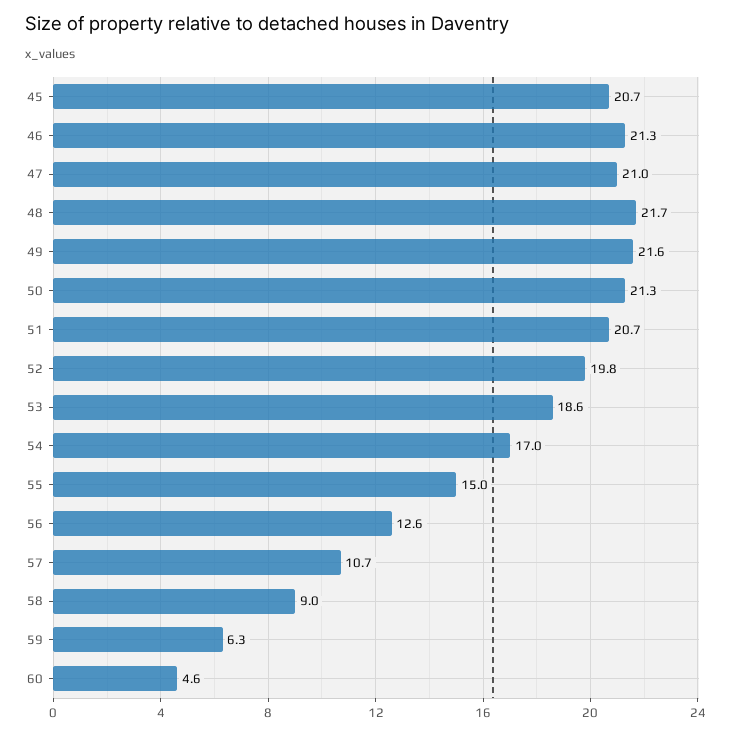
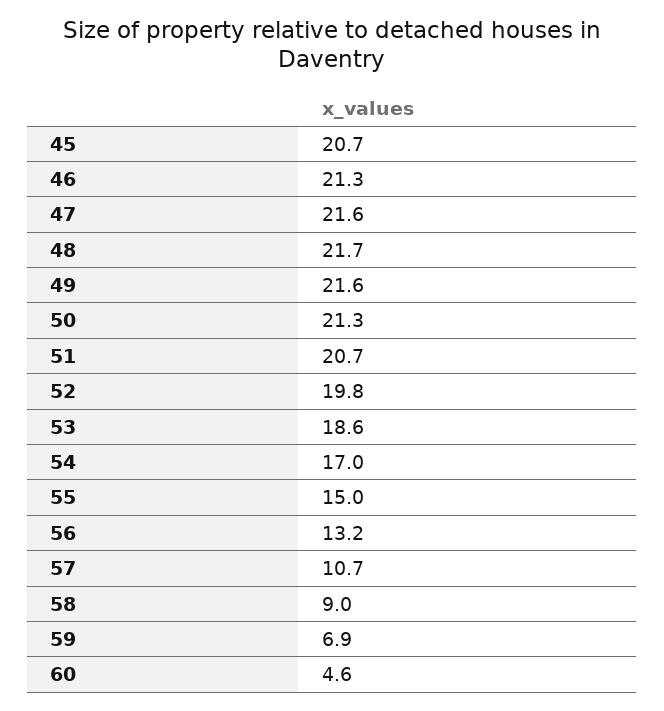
  {
    "45": 20.7,
    "46": 21.3,
-   "47": 21,
+   "47": 21.6,
    "48": 21.7,
    "49": 21.6,
    "50": 21.3,
    "51": 20.7,
    "52": 19.8,
    "53": 18.6,
    "54": 17,
    "55": 15,
-   "56": 12.6,
+   "56": 13.2,
    "57": 10.7,
    "58": 9,
-   "59": 6.3,
+   "59": 6.9,
    "60": 4.6
  }

